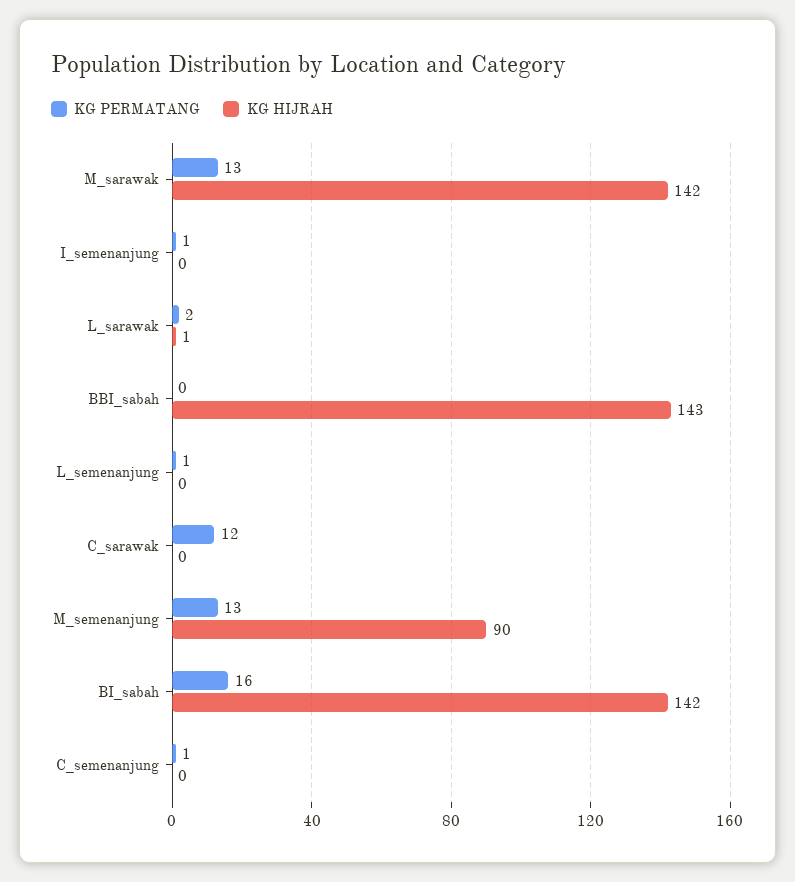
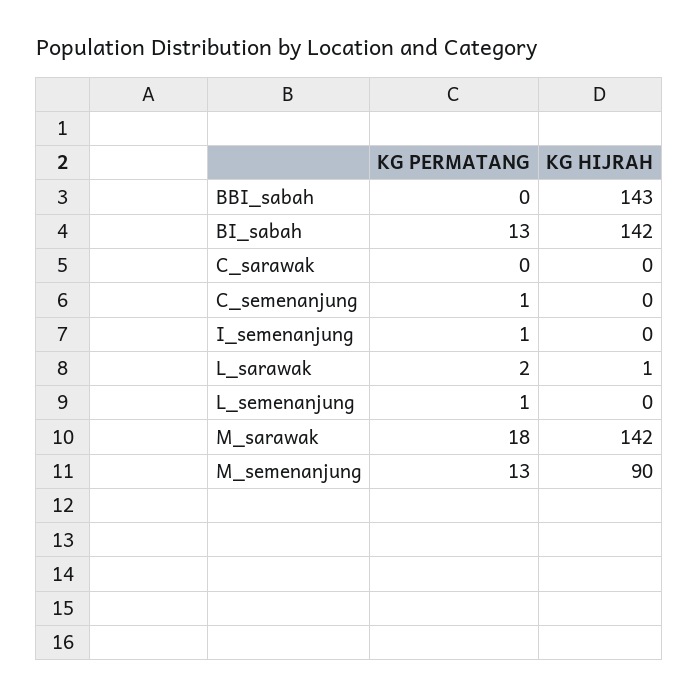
  {
    "KG PERMATANG": {
-     "M_sarawak": 13,
+     "M_sarawak": 18,
      "I_semenanjung": 1,
      "L_sarawak": 2,
      "BBI_sabah": 0,
      "L_semenanjung": 1,
-     "C_sarawak": 12,
+     "C_sarawak": 0,
      "M_semenanjung": 13,
-     "BI_sabah": 16,
+     "BI_sabah": 13,
      "C_semenanjung": 1
    },
    "KG HIJRAH": {
      "M_sarawak": 142,
      "I_semenanjung": 0,
      "L_sarawak": 1,
      "BBI_sabah": 143,
      "L_semenanjung": 0,
      "C_sarawak": 0,
      "M_semenanjung": 90,
      "BI_sabah": 142,
      "C_semenanjung": 0
    }
  }

